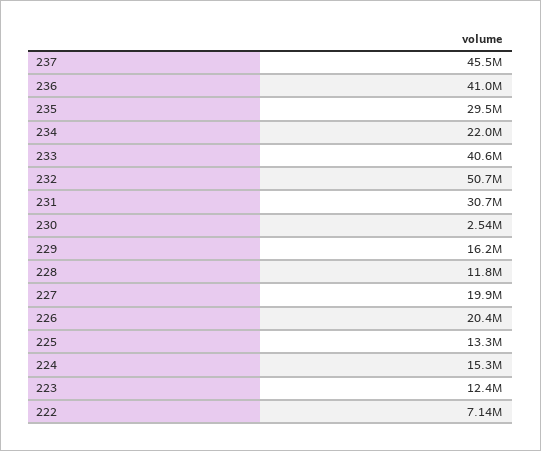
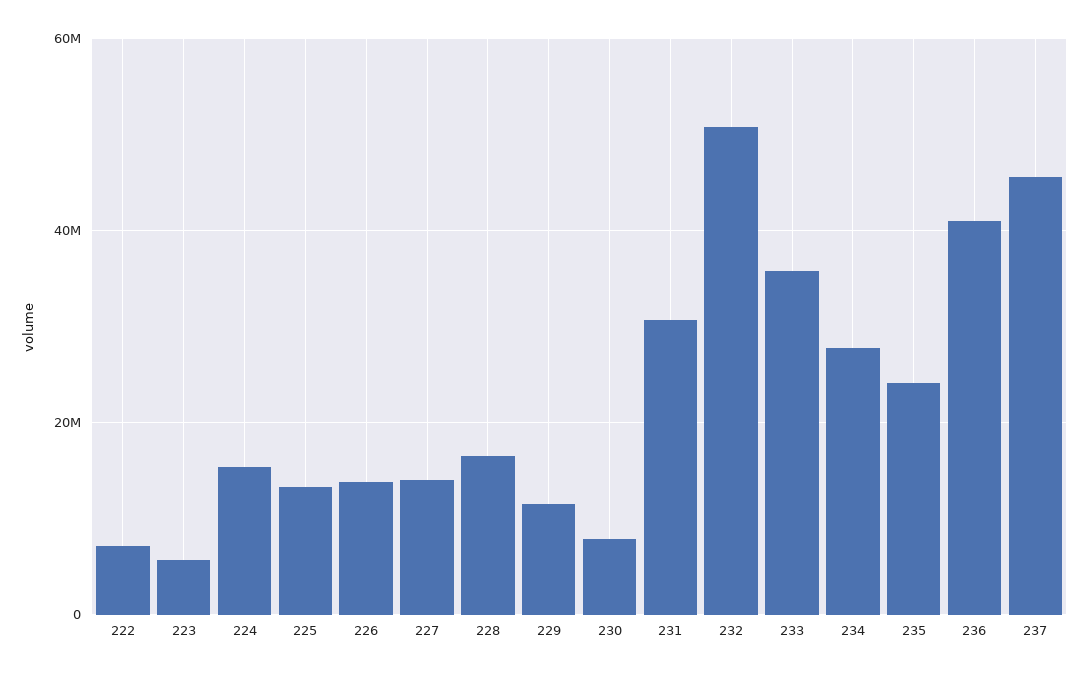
  {
    "237": 45500000,
    "236": 41000000,
-   "235": 29500000,
+   "235": 24000000,
-   "234": 22000000,
+   "234": 28000000,
-   "233": 40600000,
+   "233": 36000000,
    "232": 50700000,
    "231": 30700000,
-   "230": 2540000,
+   "230": 8000000,
-   "229": 16200000,
+   "229": 12000000,
-   "228": 11800000,
+   "228": 16000000,
-   "227": 19900000,
+   "227": 14000000,
-   "226": 20400000,
+   "226": 14000000,
    "225": 13300000,
    "224": 15300000,
-   "223": 12400000,
+   "223": 6000000,
    "222": 7140000
  }

